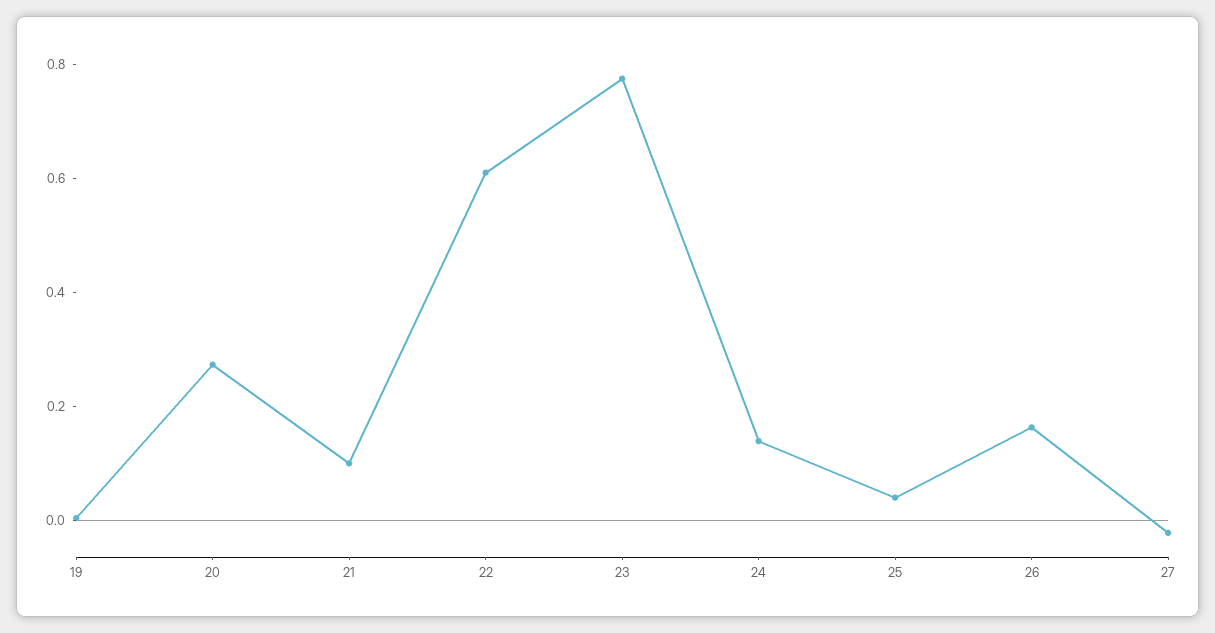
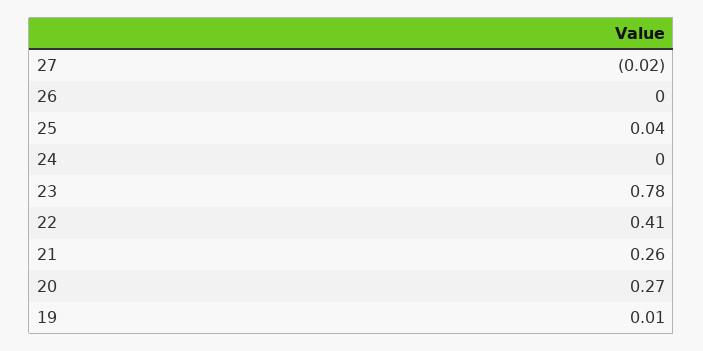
  {
    "19": 0.01,
    "20": 0.27,
-   "21": 0.1,
+   "21": 0.26,
-   "22": 0.6,
+   "22": 0.41,
    "23": 0.78,
-   "24": 0.15,
+   "24": 0,
    "25": 0.04,
-   "26": 0.15,
+   "26": 0,
    "27": -0.02
  }

